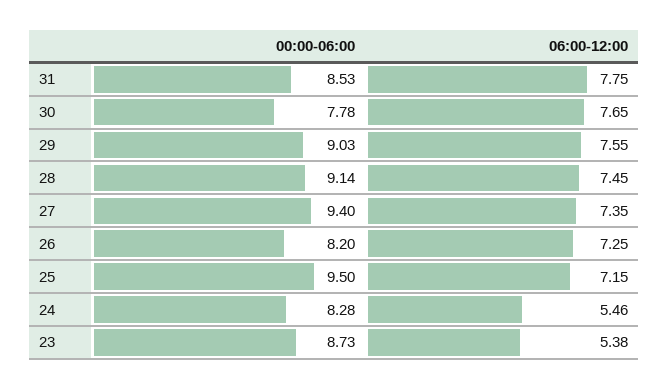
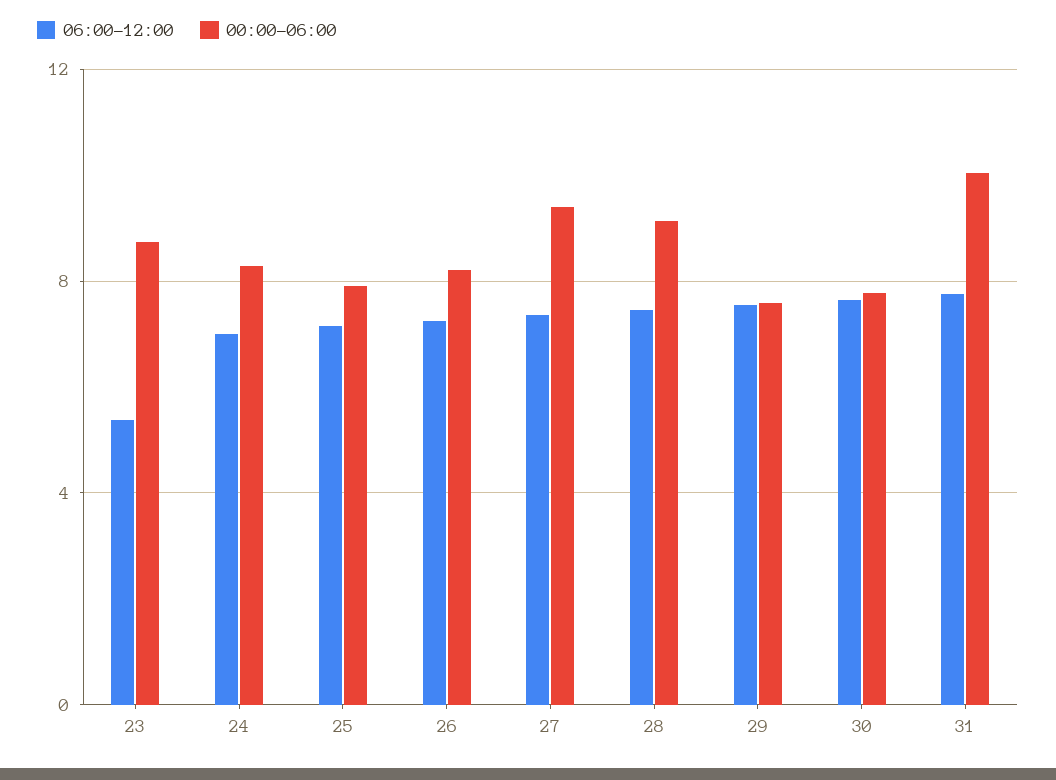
  {
    "00:00-06:00": {
-     "31": 8.53,
+     "31": 10,
      "30": 7.78,
-     "29": 9.03,
+     "29": 7.5,
      "28": 9.14,
      "27": 9.4,
      "26": 8.2,
-     "25": 9.5,
+     "25": 8,
      "24": 8.28,
      "23": 8.73
    },
    "06:00-12:00": {
      "31": 7.75,
      "30": 7.65,
      "29": 7.55,
      "28": 7.45,
      "27": 7.35,
      "26": 7.25,
      "25": 7.15,
-     "24": 5.46,
+     "24": 7,
      "23": 5.38
    }
  }

